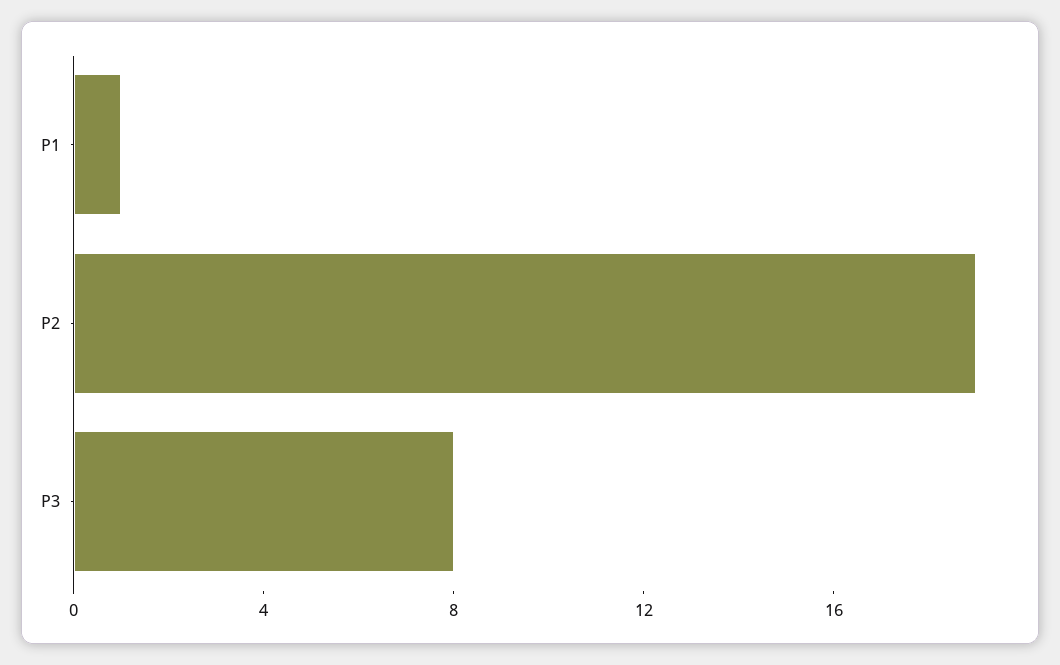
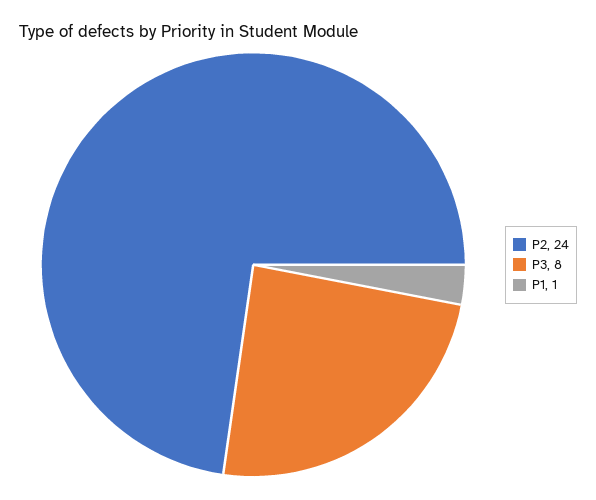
  {
    "P1": 1,
-   "P2": 19,
+   "P2": 24,
    "P3": 8
  }

